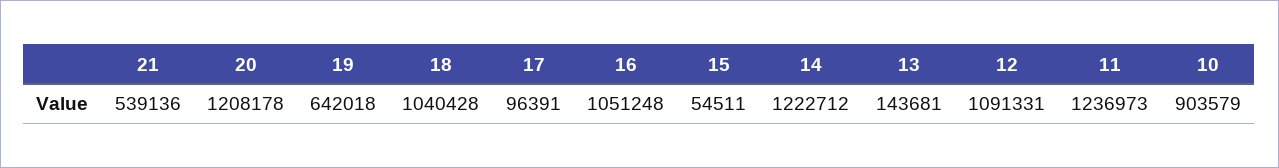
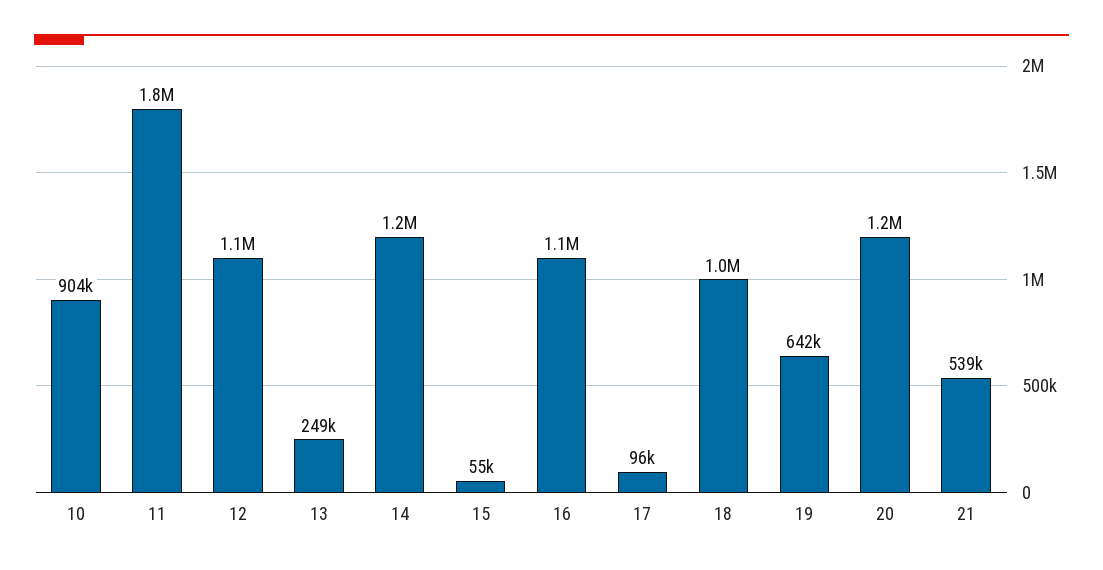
  {
    "21": 539136,
    "20": 1208178,
    "19": 642018,
    "18": 1040428,
    "17": 96391,
    "16": 1051248,
    "15": 54511,
    "14": 1222712,
-   "13": 143681,
+   "13": 249000,
    "12": 1091331,
-   "11": 1236973,
+   "11": 1800000,
    "10": 903579
  }

